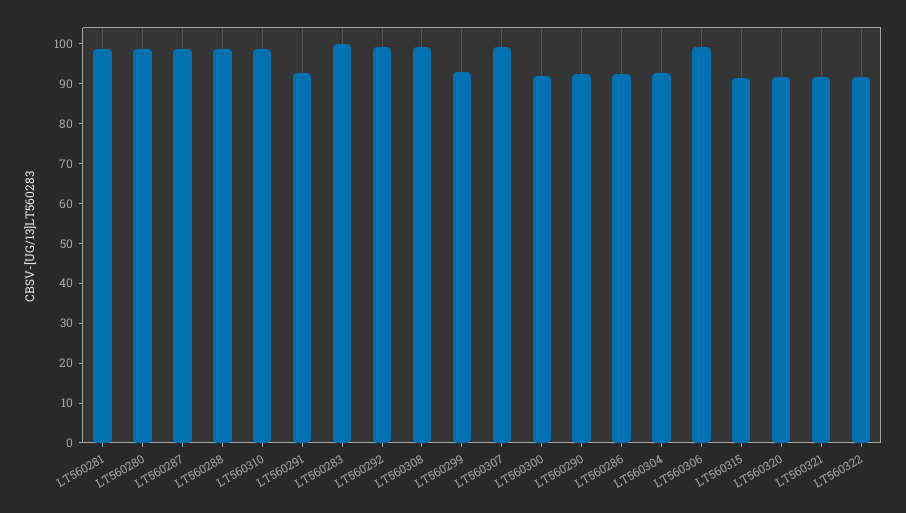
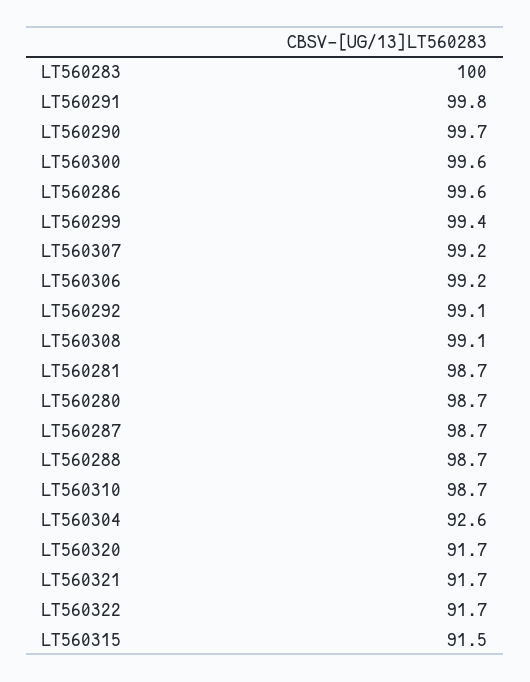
  {
    "LT560281": 98.7,
    "LT560280": 98.7,
    "LT560287": 98.7,
    "LT560288": 98.7,
    "LT560310": 98.7,
-   "LT560291": 92.5,
+   "LT560291": 99.8,
    "LT560283": 100,
    "LT560292": 99.1,
    "LT560308": 99.1,
-   "LT560299": 92.5,
+   "LT560299": 99.4,
    "LT560307": 99.2,
-   "LT560300": 92.5,
+   "LT560300": 99.6,
-   "LT560290": 92.5,
+   "LT560290": 99.7,
-   "LT560286": 92.5,
+   "LT560286": 99.6,
    "LT560304": 92.6,
    "LT560306": 99.2,
    "LT560315": 91.5,
    "LT560320": 91.7,
    "LT560321": 91.7,
    "LT560322": 91.7
  }

